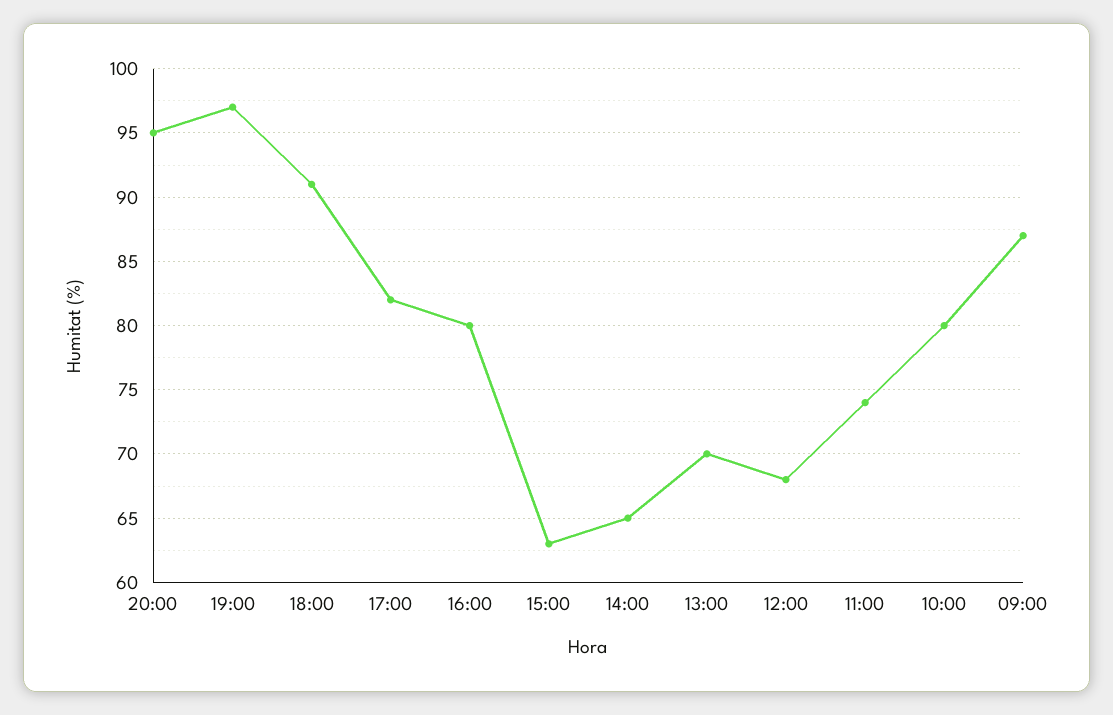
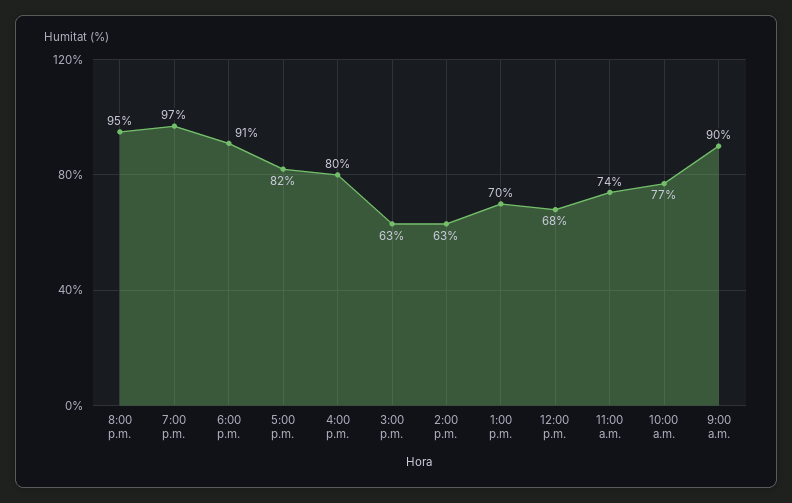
  {
    "20:00": 95,
    "19:00": 97,
    "18:00": 91,
    "17:00": 82,
    "16:00": 80,
    "15:00": 63,
-   "14:00": 65,
+   "14:00": 63,
    "13:00": 70,
    "12:00": 68,
    "11:00": 74,
-   "10:00": 80,
+   "10:00": 77,
-   "09:00": 87
+   "09:00": 90
  }

